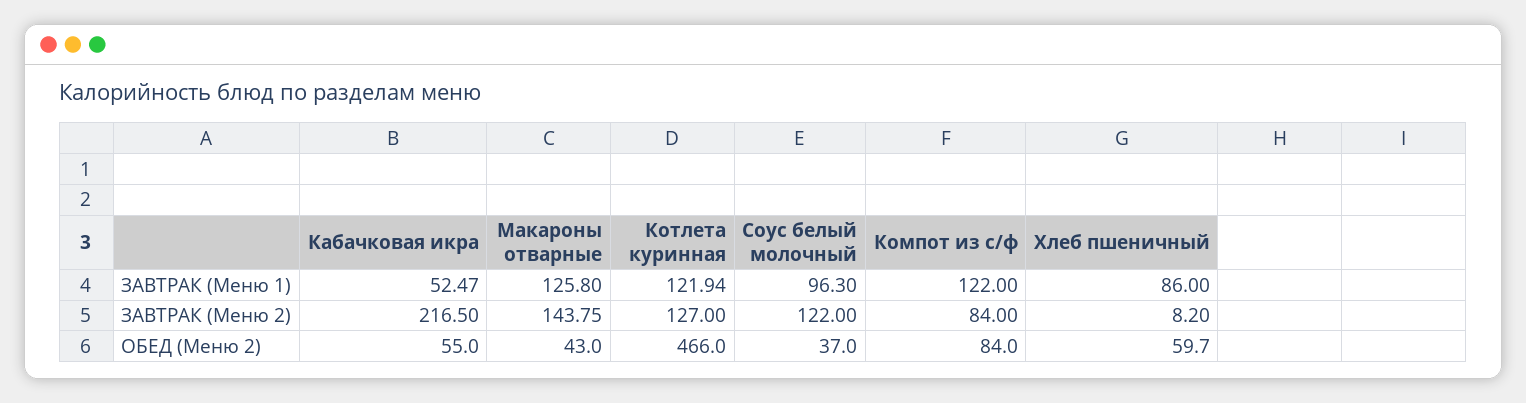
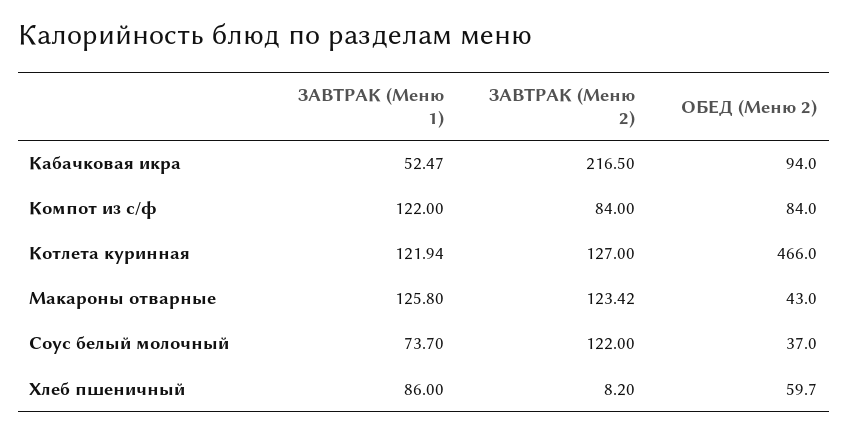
  {
    "Кабачковая икра": {
      "ЗАВТРАК (Меню 1)": 52.47,
      "ЗАВТРАК (Меню 2)": 216.5,
-     "ОБЕД (Меню 2)": 55
+     "ОБЕД (Меню 2)": 94
    },
    "Макароны отварные": {
      "ЗАВТРАК (Меню 1)": 125.8,
-     "ЗАВТРАК (Меню 2)": 143.75,
+     "ЗАВТРАК (Меню 2)": 123.42,
      "ОБЕД (Меню 2)": 43
    },
    "Котлета куринная": {
      "ЗАВТРАК (Меню 1)": 121.94,
      "ЗАВТРАК (Меню 2)": 127,
      "ОБЕД (Меню 2)": 466
    },
    "Соус белый молочный": {
-     "ЗАВТРАК (Меню 1)": 96.3,
+     "ЗАВТРАК (Меню 1)": 73.7,
      "ЗАВТРАК (Меню 2)": 122,
      "ОБЕД (Меню 2)": 37
    },
    "Компот из с/ф": {
      "ЗАВТРАК (Меню 1)": 122,
      "ЗАВТРАК (Меню 2)": 84,
      "ОБЕД (Меню 2)": 84
    },
    "Хлеб пшеничный": {
      "ЗАВТРАК (Меню 1)": 86,
      "ЗАВТРАК (Меню 2)": 8.2,
      "ОБЕД (Меню 2)": 59.7
    }
  }

